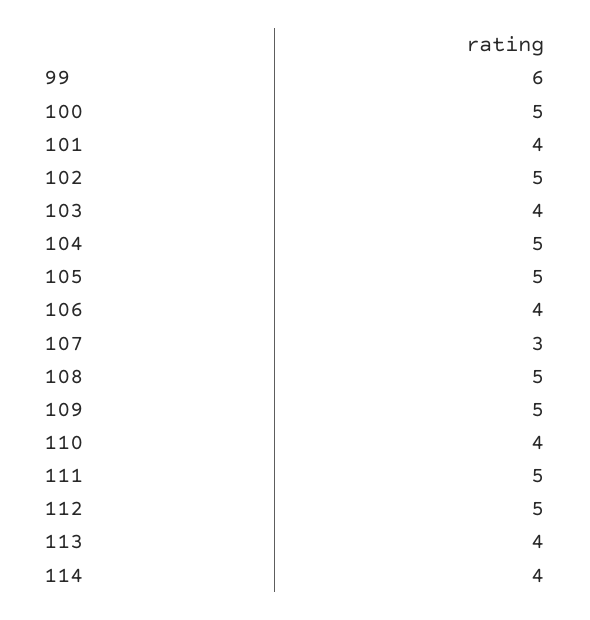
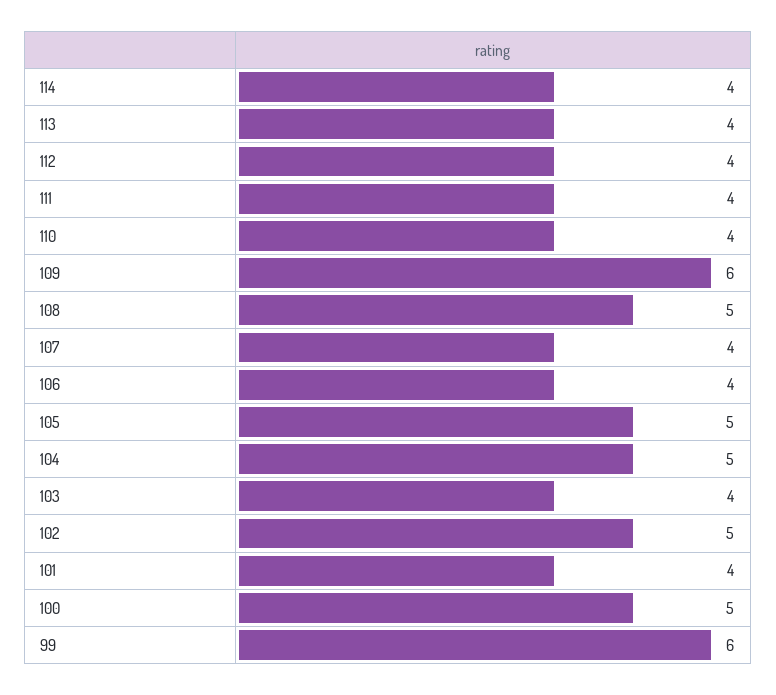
  {
    "99": 6,
    "100": 5,
    "101": 4,
    "102": 5,
    "103": 4,
    "104": 5,
    "105": 5,
    "106": 4,
-   "107": 3,
+   "107": 4,
    "108": 5,
-   "109": 5,
+   "109": 6,
    "110": 4,
-   "111": 5,
+   "111": 4,
-   "112": 5,
+   "112": 4,
    "113": 4,
    "114": 4
  }

